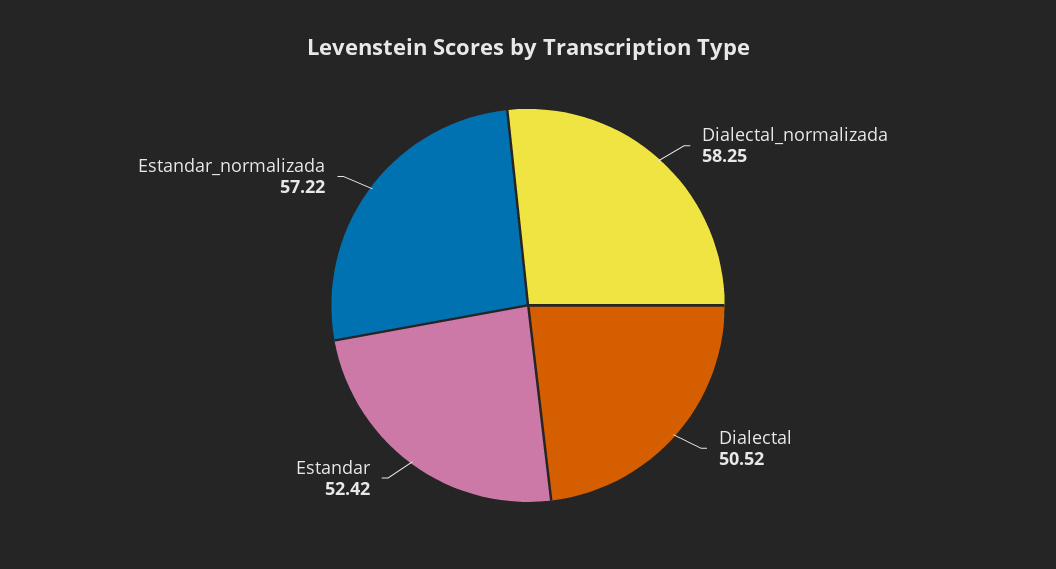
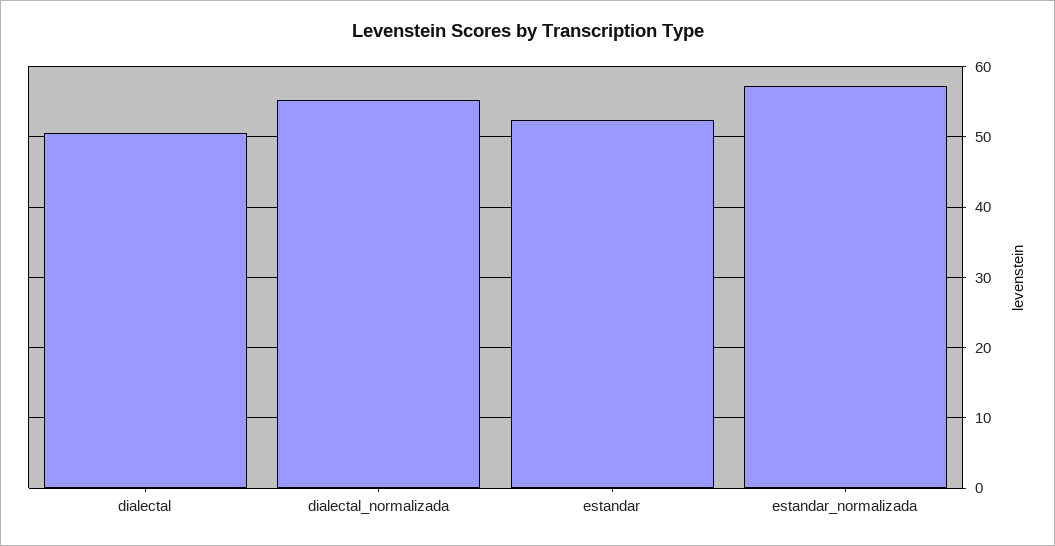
  {
-   "Dialectal_normalizada": 58.25,
+   "Dialectal_normalizada": 55,
    "Dialectal": 50.52,
    "Estandar": 52.42,
    "Estandar_normalizada": 57.22
  }

